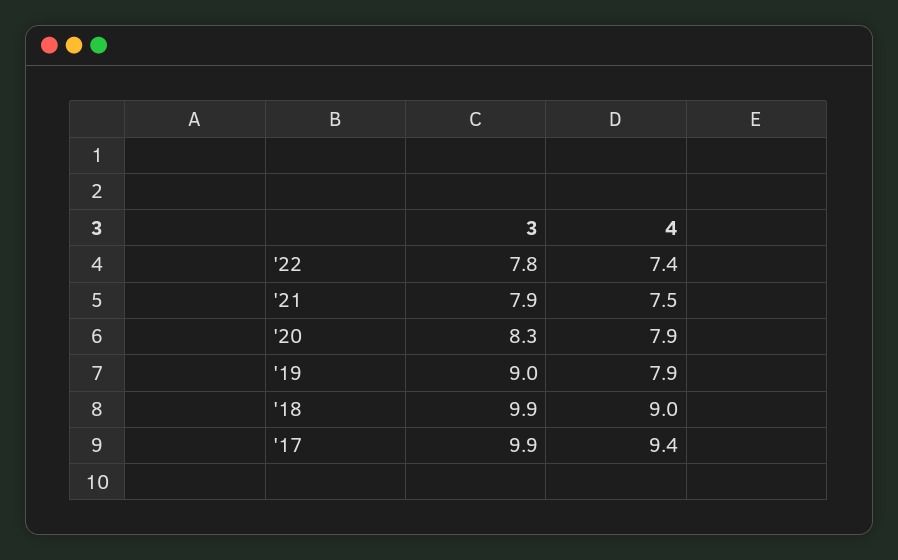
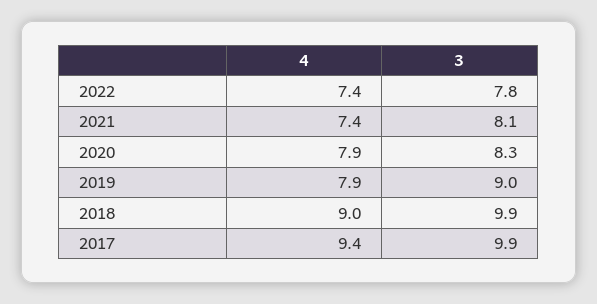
  {
    "3": {
      "'22": 7.8,
-     "'21": 7.9,
+     "'21": 8.1,
      "'20": 8.3,
      "'19": 9,
      "'18": 9.9,
      "'17": 9.9
    },
    "4": {
      "'22": 7.4,
-     "'21": 7.5,
+     "'21": 7.4,
      "'20": 7.9,
      "'19": 7.9,
      "'18": 9,
      "'17": 9.4
    }
  }

